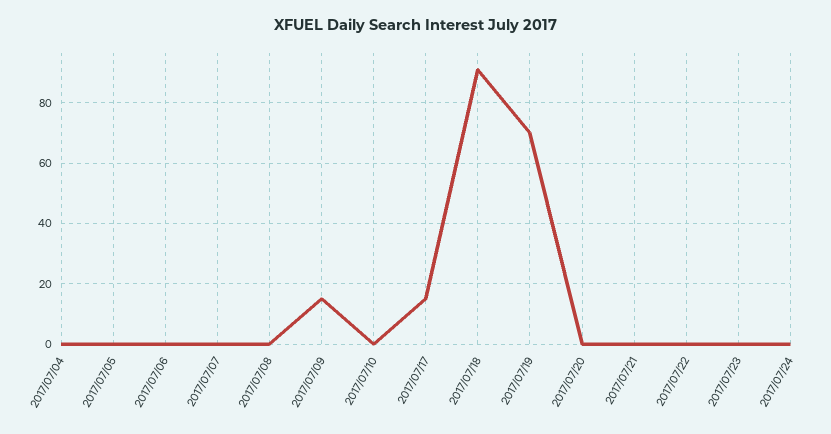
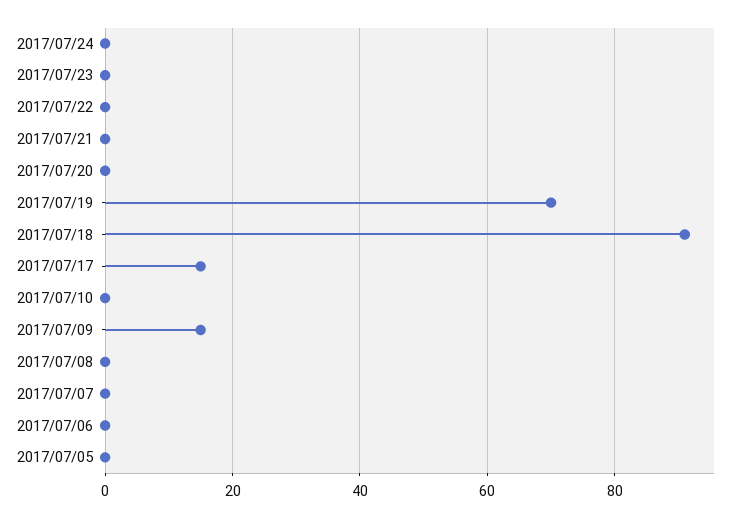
  {
-   "2017/07/04": 0,
    "2017/07/05": 0,
    "2017/07/06": 0,
    "2017/07/07": 0,
    "2017/07/08": 0,
    "2017/07/09": 15,
    "2017/07/10": 0,
    "2017/07/17": 15,
    "2017/07/18": 90,
    "2017/07/19": 70,
    "2017/07/20": 0,
    "2017/07/21": 0,
    "2017/07/22": 0,
    "2017/07/23": 0,
    "2017/07/24": 0
  }

